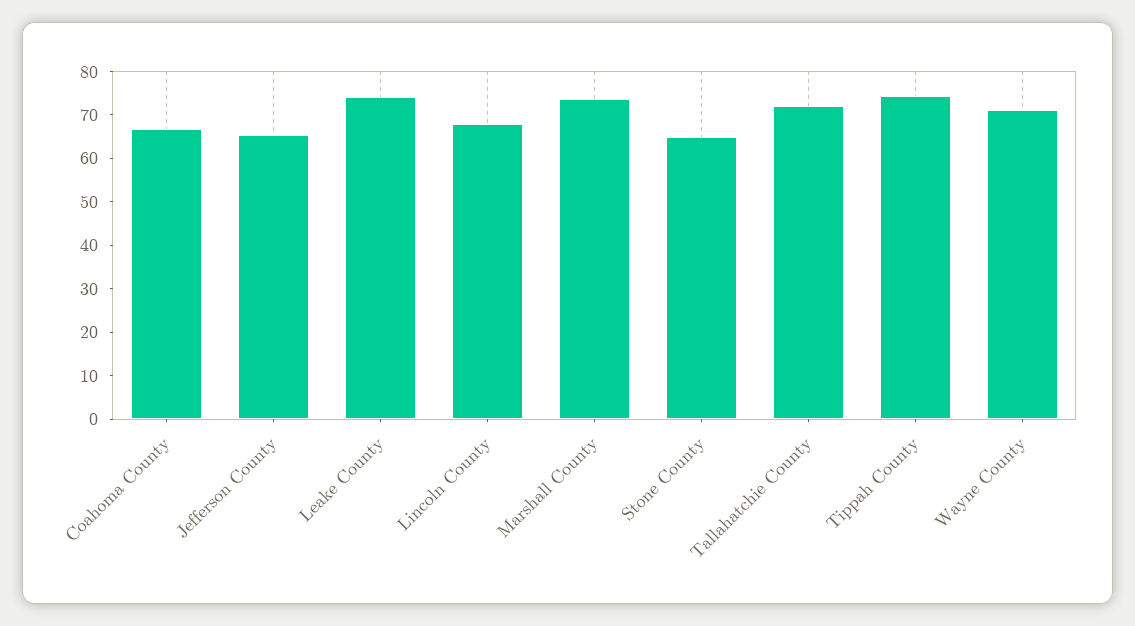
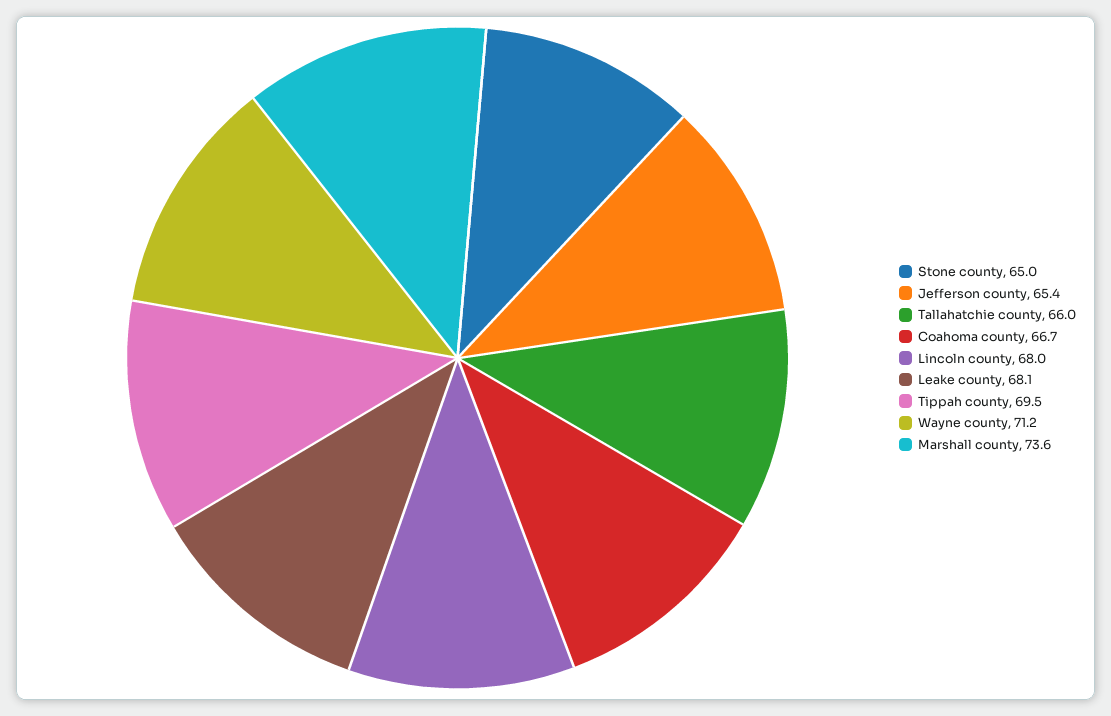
  {
    "Coahoma County": 66.7,
    "Jefferson County": 65.4,
-   "Leake County": 74,
+   "Leake County": 68.1,
    "Lincoln County": 68,
    "Marshall County": 73.6,
    "Stone County": 65,
-   "Tallahatchie County": 72,
+   "Tallahatchie County": 66,
-   "Tippah County": 74,
+   "Tippah County": 69.5,
    "Wayne County": 71.2
  }

